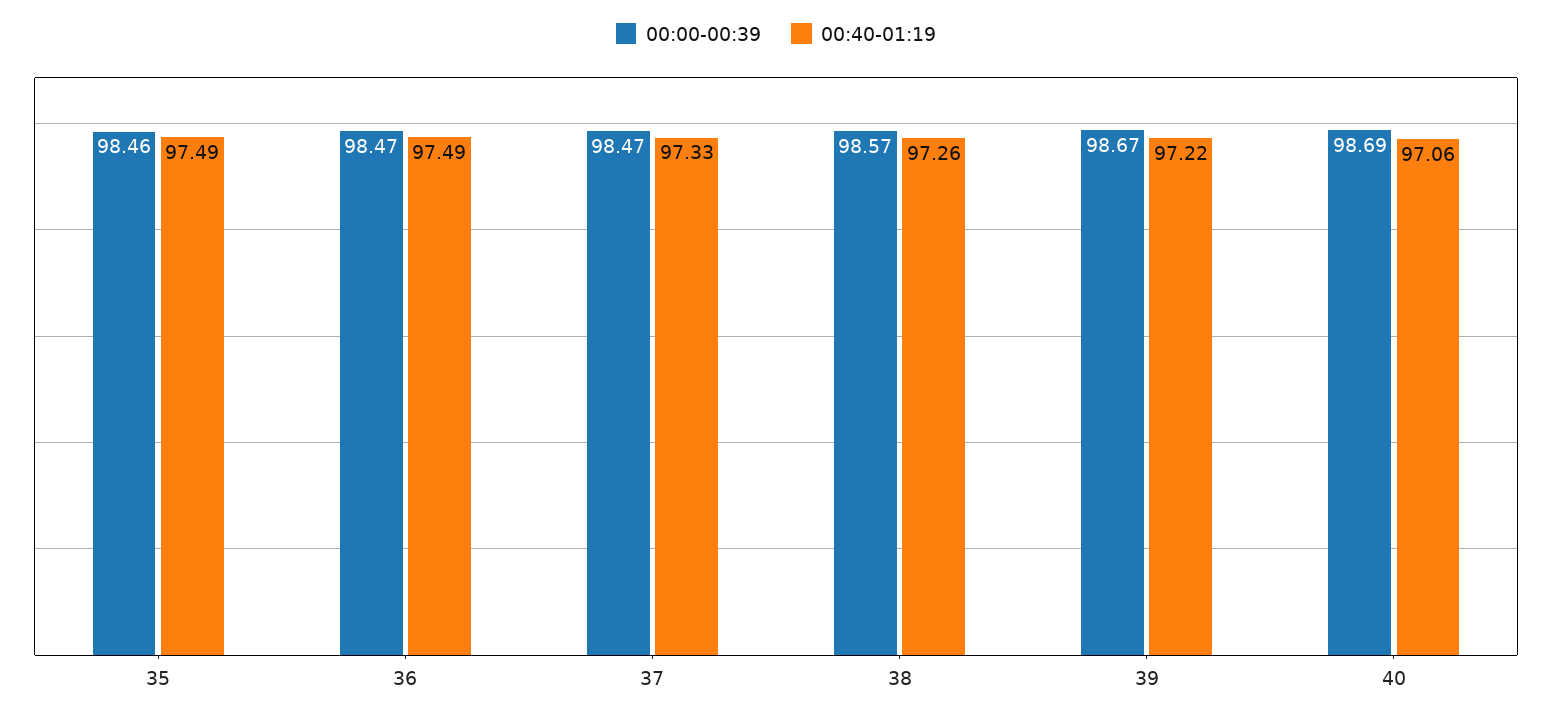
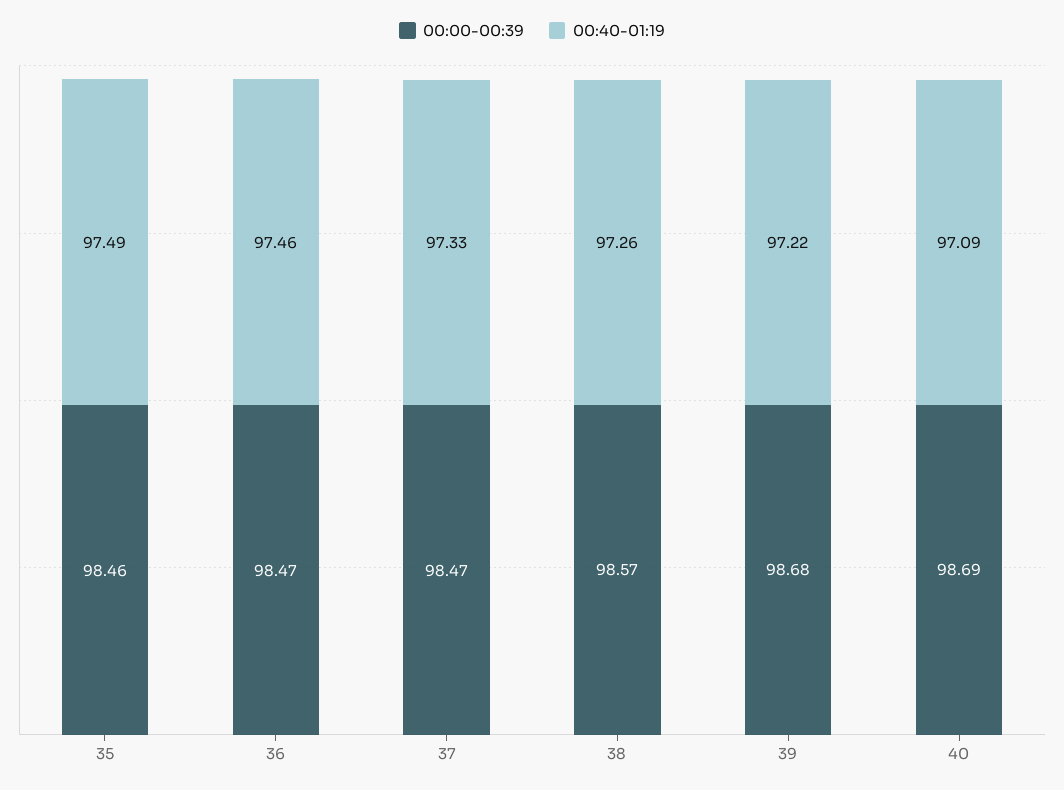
  {
    "00:00-00:39": {
      "35": 98.46,
      "36": 98.47,
      "37": 98.47,
      "38": 98.57,
-     "39": 98.67,
+     "39": 98.68,
      "40": 98.69
    },
    "00:40-01:19": {
      "35": 97.49,
-     "36": 97.49,
+     "36": 97.46,
      "37": 97.33,
      "38": 97.26,
      "39": 97.22,
-     "40": 97.06
+     "40": 97.09
    }
  }

